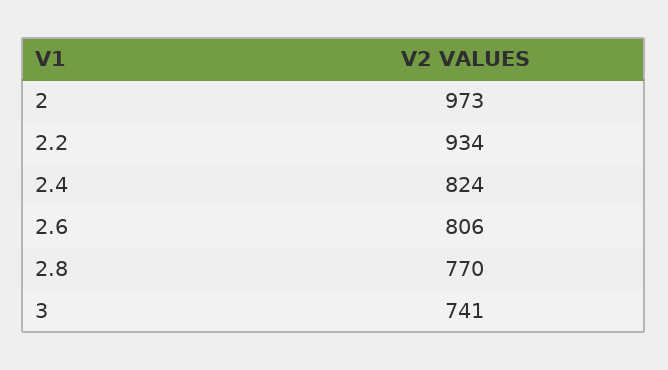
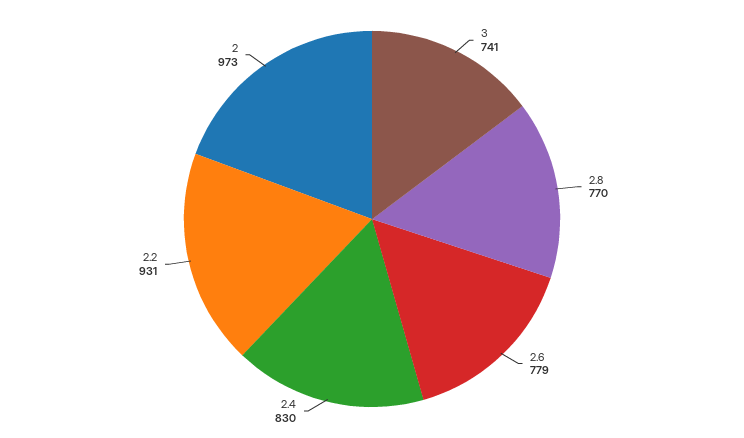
  {
    "2": 973,
-   "2.2": 934,
+   "2.2": 931,
-   "2.4": 824,
+   "2.4": 830,
-   "2.6": 806,
+   "2.6": 779,
    "2.8": 770,
    "3": 741
  }

